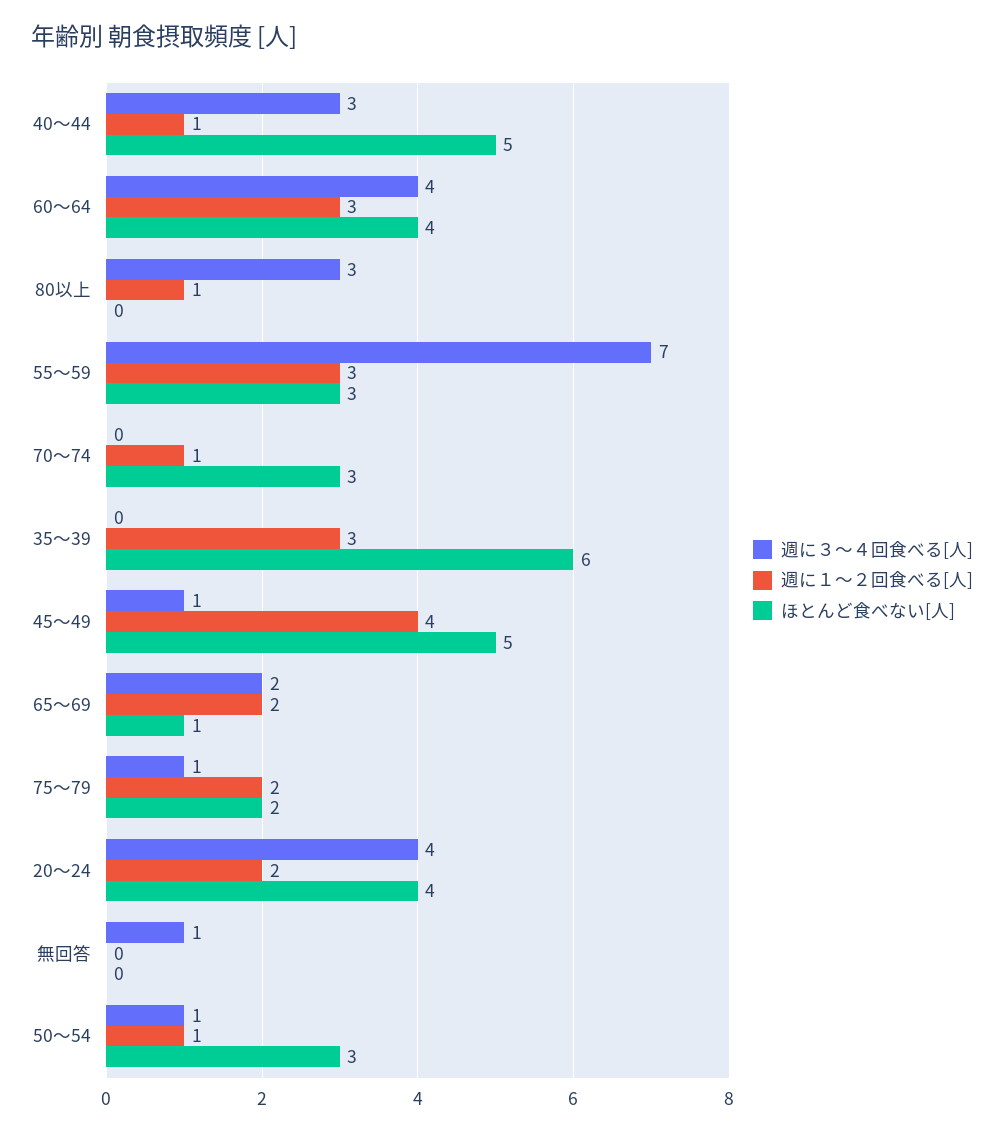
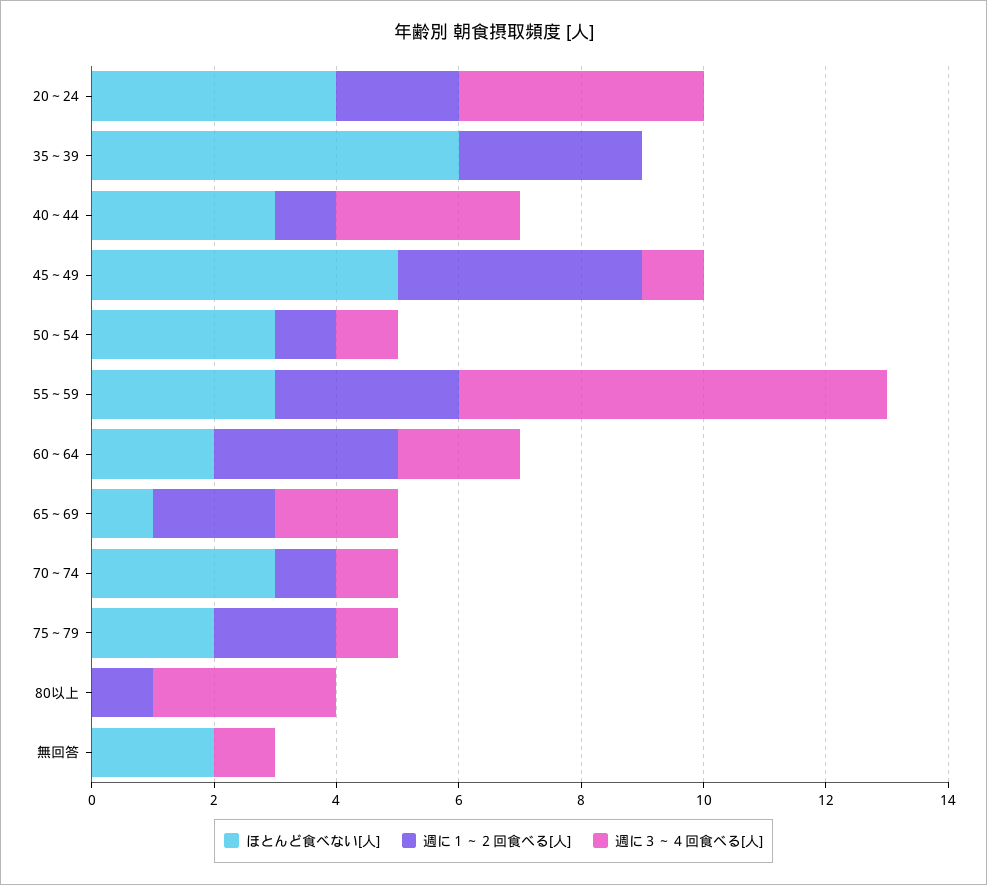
  {
    "週に３～４回食べる[人]": {
      "40～44": 3,
-     "60～64": 4,
+     "60～64": 2,
      "80以上": 3,
      "55～59": 7,
-     "70～74": 0,
+     "70～74": 1,
      "35～39": 0,
      "45～49": 1,
      "65～69": 2,
      "75～79": 1,
      "20～24": 4,
      "無回答": 1,
      "50～54": 1
    },
    "週に１～２回食べる[人]": {
      "40～44": 1,
      "60～64": 3,
      "80以上": 1,
      "55～59": 3,
      "70～74": 1,
      "35～39": 3,
      "45～49": 4,
      "65～69": 2,
      "75～79": 2,
      "20～24": 2,
      "無回答": 0,
      "50～54": 1
    },
    "ほとんど食べない[人]": {
-     "40～44": 5,
+     "40～44": 3,
-     "60～64": 4,
+     "60～64": 2,
      "80以上": 0,
      "55～59": 3,
      "70～74": 3,
      "35～39": 6,
      "45～49": 5,
      "65～69": 1,
      "75～79": 2,
      "20～24": 4,
-     "無回答": 0,
+     "無回答": 2,
      "50～54": 3
    }
  }

